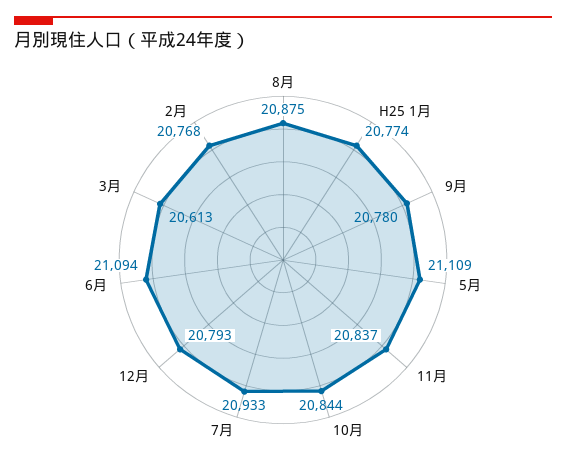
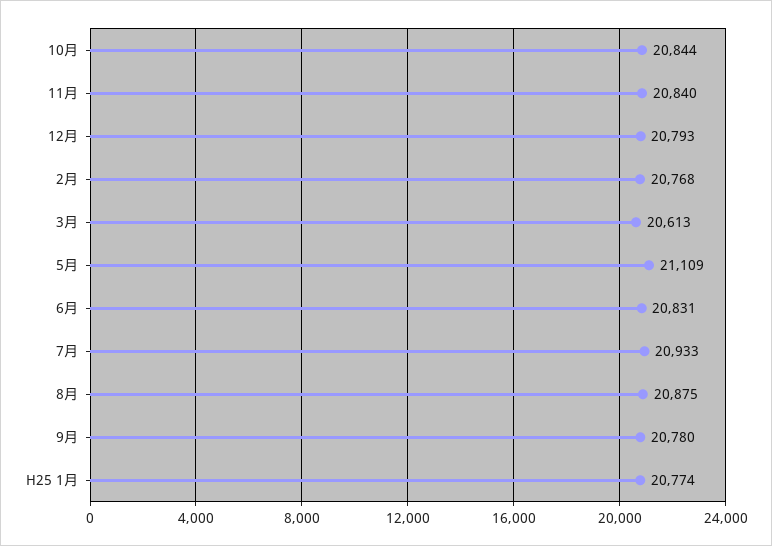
  {
    "8月": 20875,
    "H25 1月": 20774,
    "9月": 20780,
    "5月": 21109,
-   "11月": 20837,
+   "11月": 20840,
    "10月": 20844,
    "7月": 20933,
    "12月": 20793,
-   "6月": 21094,
+   "6月": 20831,
    "3月": 20613,
    "2月": 20768
  }

